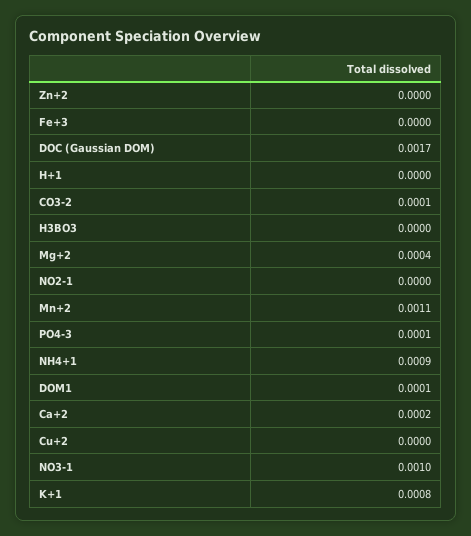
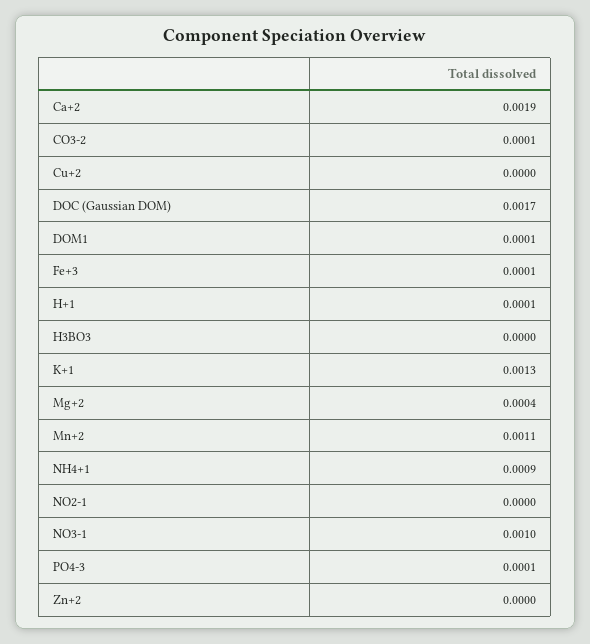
  {
    "Zn+2": 0,
-   "Fe+3": 0,
+   "Fe+3": 0.0001,
    "DOC (Gaussian DOM)": 0.0017,
-   "H+1": 0,
+   "H+1": 0.0001,
    "CO3-2": 0.0001,
    "H3BO3": 0,
    "Mg+2": 0.0004,
    "NO2-1": 0,
    "Mn+2": 0.0011,
    "PO4-3": 0.0001,
    "NH4+1": 0.0009,
    "DOM1": 0.0001,
-   "Ca+2": 0.0002,
+   "Ca+2": 0.0019,
    "Cu+2": 0,
    "NO3-1": 0.001,
-   "K+1": 0.0008
+   "K+1": 0.0013
  }

